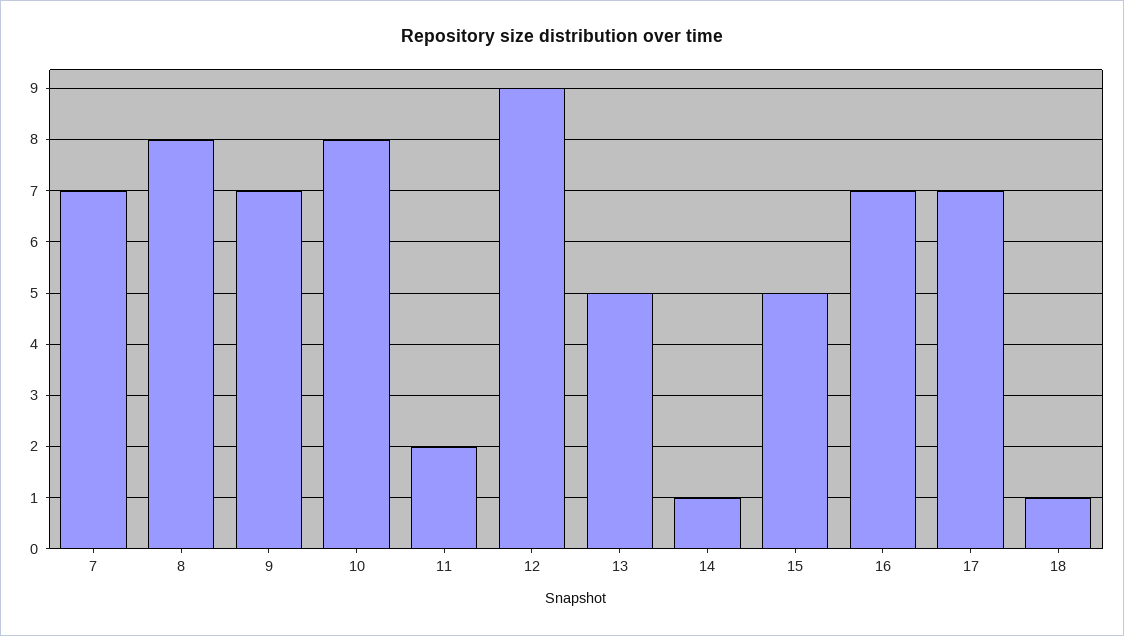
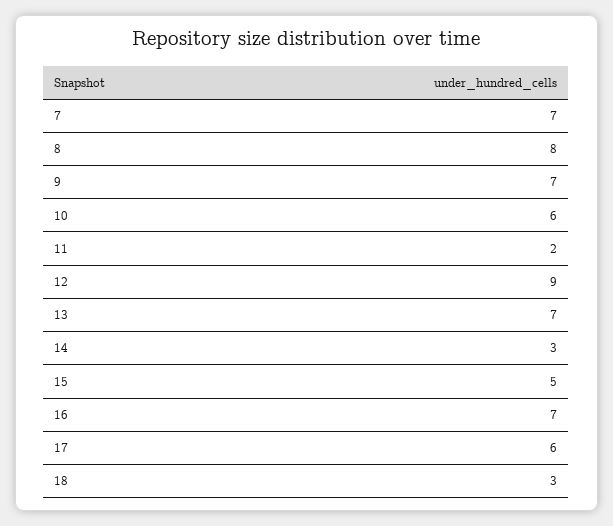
  {
    "7": 7,
    "8": 8,
    "9": 7,
-   "10": 8,
+   "10": 6,
    "11": 2,
    "12": 9,
-   "13": 5,
+   "13": 7,
-   "14": 1,
+   "14": 3,
    "15": 5,
    "16": 7,
-   "17": 7,
+   "17": 6,
-   "18": 1
+   "18": 3
  }

